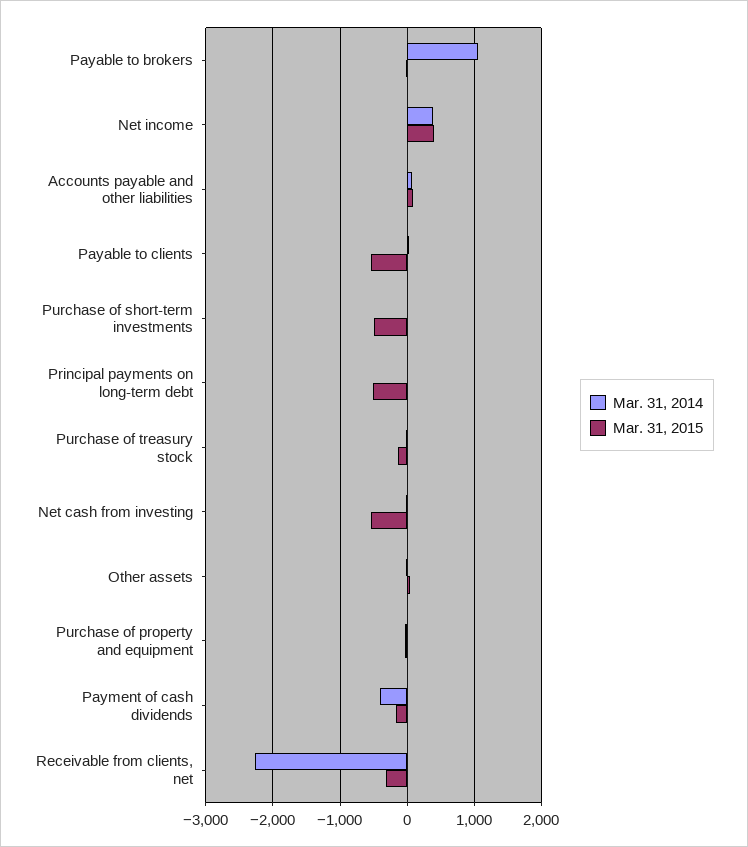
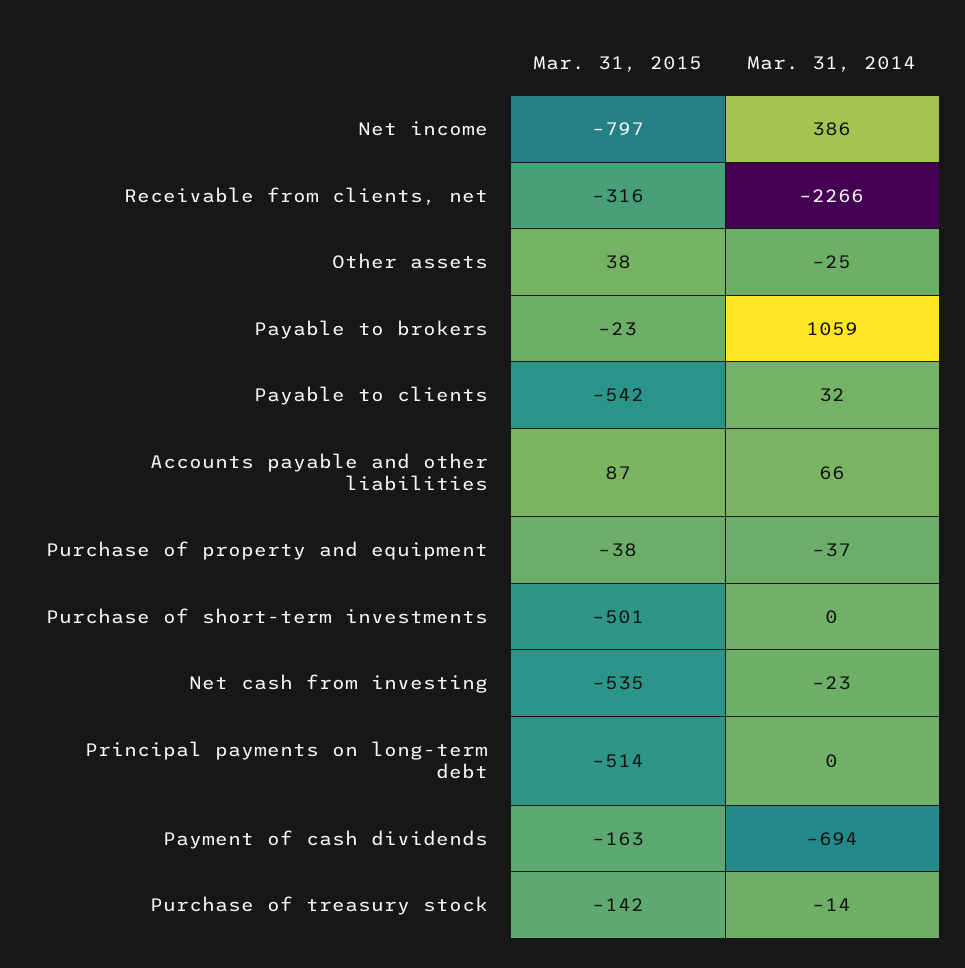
  {
    "Mar. 31, 2014": {
      "Payable to brokers": 1059,
      "Net income": 386,
      "Accounts payable and other liabilities": 66,
      "Payable to clients": 32,
      "Purchase of short-term investments": 0,
      "Principal payments on long-term debt": 0,
      "Purchase of treasury stock": -14,
      "Net cash from investing": -23,
      "Other assets": -25,
      "Purchase of property and equipment": -37,
-     "Payment of cash dividends": -400,
+     "Payment of cash dividends": -694,
      "Receivable from clients, net": -2266
    },
    "Mar. 31, 2015": {
      "Payable to brokers": -23,
-     "Net income": 400,
+     "Net income": -797,
      "Accounts payable and other liabilities": 87,
      "Payable to clients": -542,
      "Purchase of short-term investments": -501,
      "Principal payments on long-term debt": -514,
      "Purchase of treasury stock": -142,
      "Net cash from investing": -535,
      "Other assets": 38,
      "Purchase of property and equipment": -38,
      "Payment of cash dividends": -163,
      "Receivable from clients, net": -316
    }
  }

